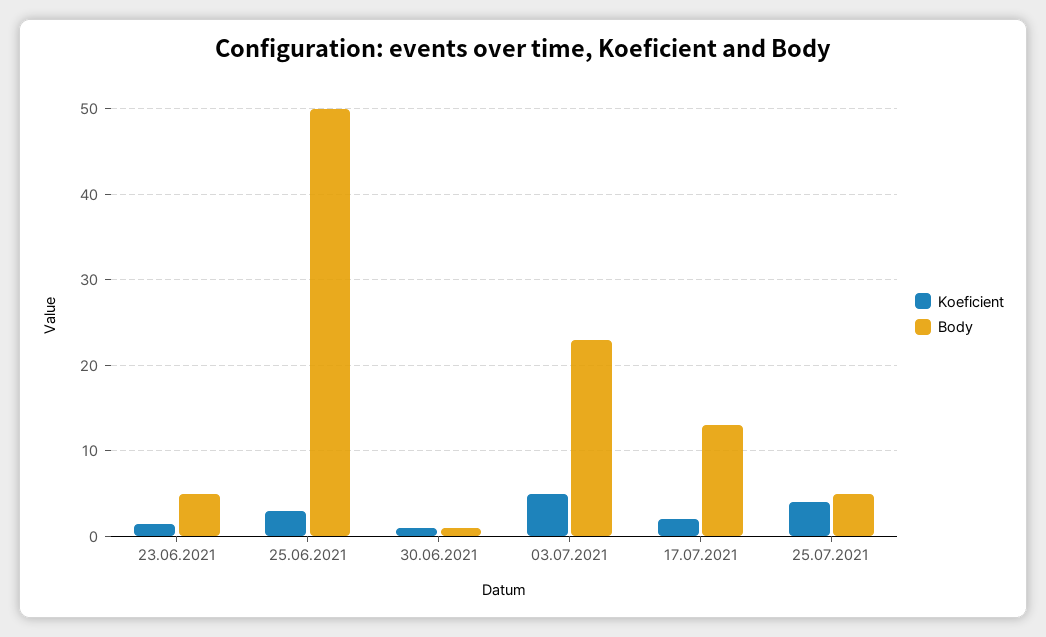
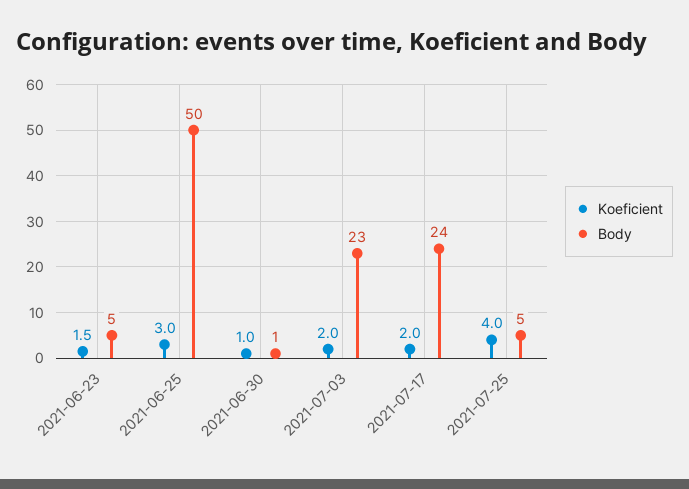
  {
    "Koeficient": {
      "23.06.2021": 1.5,
      "25.06.2021": 3,
      "30.06.2021": 1,
-     "03.07.2021": 5,
+     "03.07.2021": 2,
      "17.07.2021": 2,
      "25.07.2021": 4
    },
    "Body": {
      "23.06.2021": 5,
      "25.06.2021": 50,
      "30.06.2021": 1,
      "03.07.2021": 23,
-     "17.07.2021": 13,
+     "17.07.2021": 24,
      "25.07.2021": 5
    }
  }

